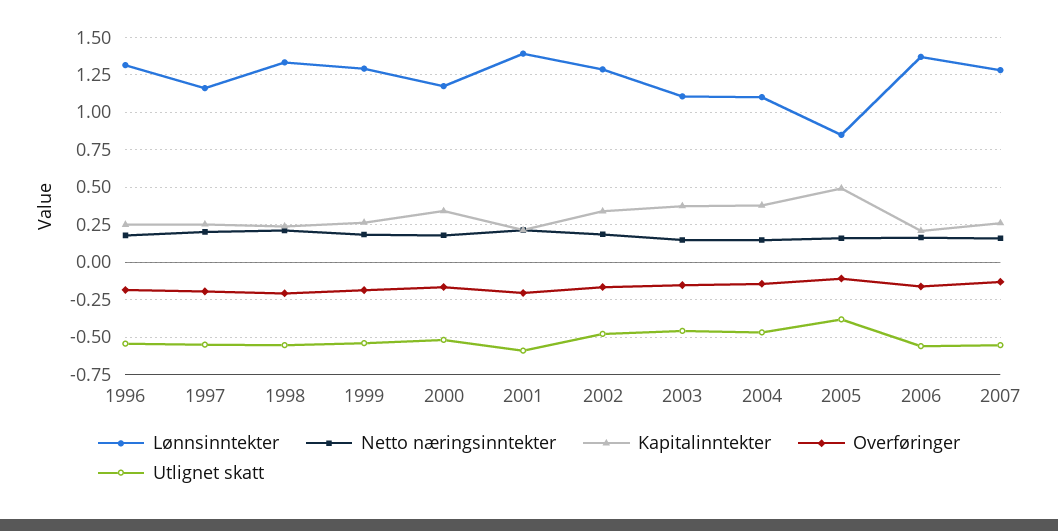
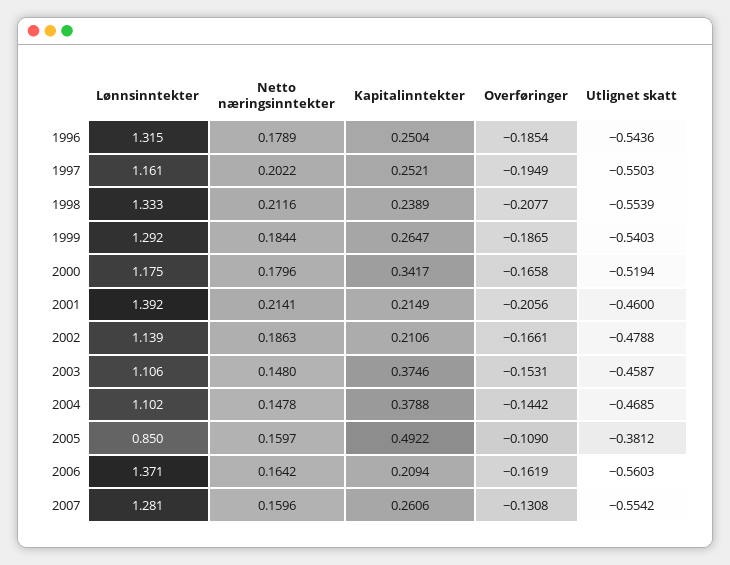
  {
    "Lønnsinntekter": {
      "1996": 1.315,
      "1997": 1.161,
      "1998": 1.333,
      "1999": 1.292,
      "2000": 1.175,
      "2001": 1.392,
-     "2002": 1.3,
+     "2002": 1.139,
      "2003": 1.106,
      "2004": 1.102,
      "2005": 0.85,
      "2006": 1.371,
      "2007": 1.281
    },
    "Netto næringsinntekter": {
      "1996": 0.1789,
      "1997": 0.2022,
      "1998": 0.2116,
      "1999": 0.1844,
      "2000": 0.1796,
      "2001": 0.2141,
      "2002": 0.1863,
      "2003": 0.148,
      "2004": 0.1478,
      "2005": 0.1597,
      "2006": 0.1642,
      "2007": 0.1596
    },
    "Kapitalinntekter": {
      "1996": 0.2504,
      "1997": 0.2521,
      "1998": 0.2389,
      "1999": 0.2647,
      "2000": 0.3417,
      "2001": 0.2149,
-     "2002": 0.35,
+     "2002": 0.2106,
      "2003": 0.3746,
      "2004": 0.3788,
      "2005": 0.4922,
      "2006": 0.2094,
      "2007": 0.2606
    },
    "Overføringer": {
      "1996": -0.1854,
      "1997": -0.1949,
      "1998": -0.2077,
      "1999": -0.1865,
      "2000": -0.1658,
      "2001": -0.2056,
      "2002": -0.1661,
      "2003": -0.1531,
      "2004": -0.1442,
      "2005": -0.109,
      "2006": -0.1619,
      "2007": -0.1308
    },
    "Utlignet skatt": {
      "1996": -0.5436,
      "1997": -0.5503,
      "1998": -0.5539,
      "1999": -0.5403,
      "2000": -0.5194,
-     "2001": -0.6,
+     "2001": -0.46,
      "2002": -0.4788,
      "2003": -0.4587,
      "2004": -0.4685,
      "2005": -0.3812,
      "2006": -0.5603,
      "2007": -0.5542
    }
  }

